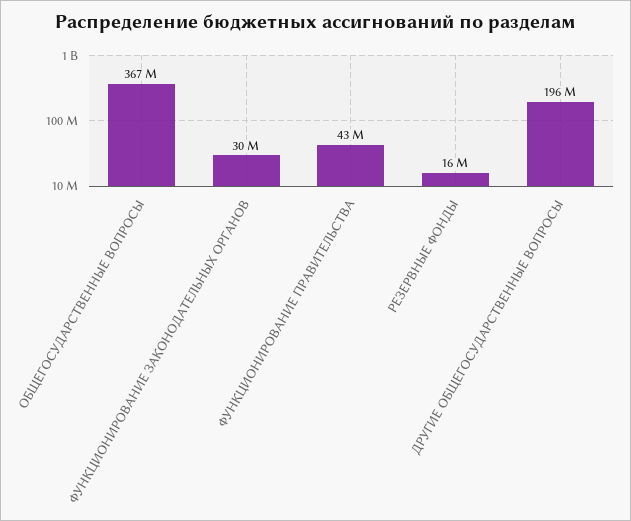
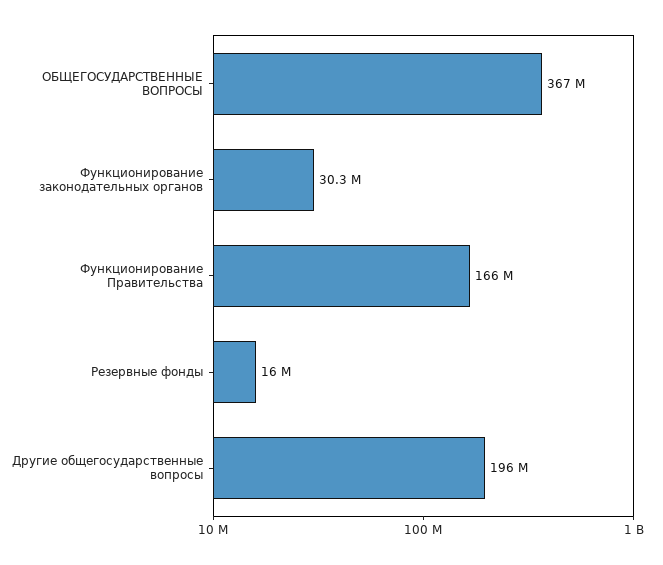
  {
    "ОБЩЕГОСУДАРСТВЕННЫЕ ВОПРОСЫ": 367000000,
    "ФУНКЦИОНИРОВАНИЕ ЗАКОНОДАТЕЛЬНЫХ ОРГАНОВ": 30300000,
-   "ФУНКЦИОНИРОВАНИЕ ПРАВИТЕЛЬСТВА": 43000000,
+   "ФУНКЦИОНИРОВАНИЕ ПРАВИТЕЛЬСТВА": 166000000,
    "РЕЗЕРВНЫЕ ФОНДЫ": 16000000,
    "ДРУГИЕ ОБЩЕГОСУДАРСТВЕННЫЕ ВОПРОСЫ": 196000000
  }

